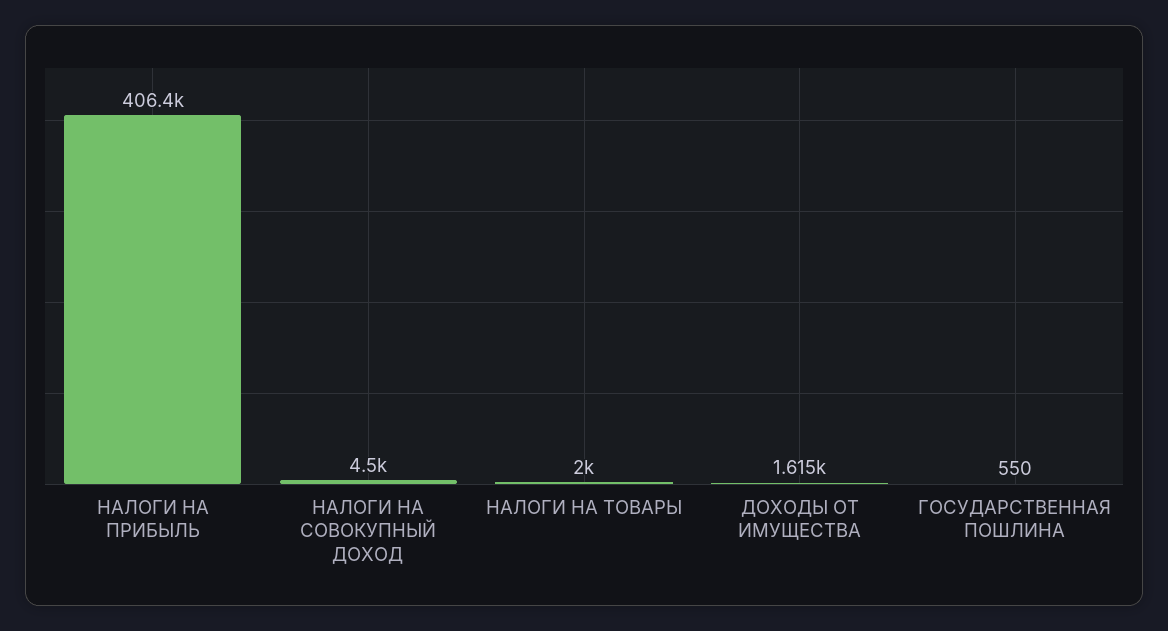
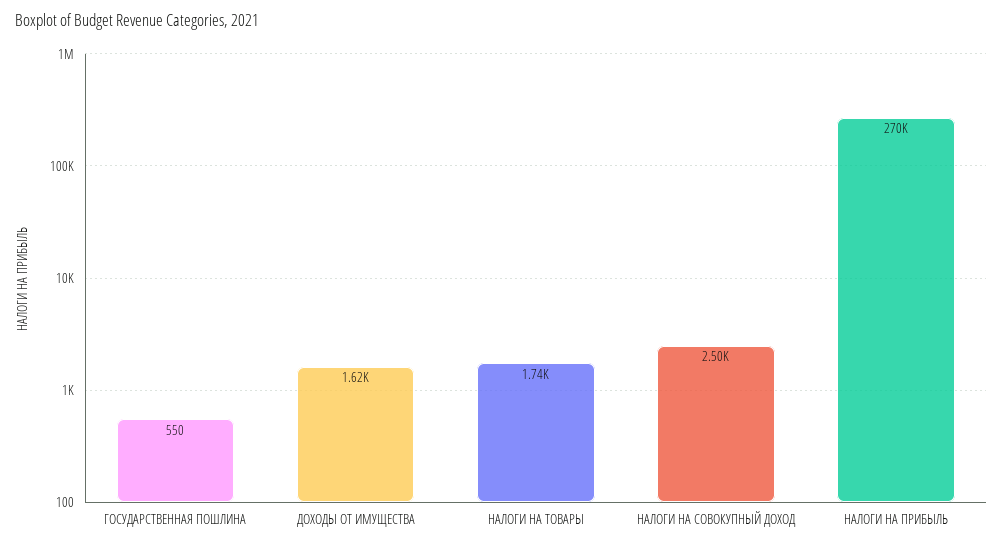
  {
-   "НАЛОГИ НА ПРИБЫЛЬ": 406400,
+   "НАЛОГИ НА ПРИБЫЛЬ": 270000,
-   "НАЛОГИ НА СОВОКУПНЫЙ ДОХОД": 4500,
+   "НАЛОГИ НА СОВОКУПНЫЙ ДОХОД": 2500,
-   "НАЛОГИ НА ТОВАРЫ": 2000,
+   "НАЛОГИ НА ТОВАРЫ": 1740,
    "ДОХОДЫ ОТ ИМУЩЕСТВА": 1615,
    "ГОСУДАРСТВЕННАЯ ПОШЛИНА": 550
  }

